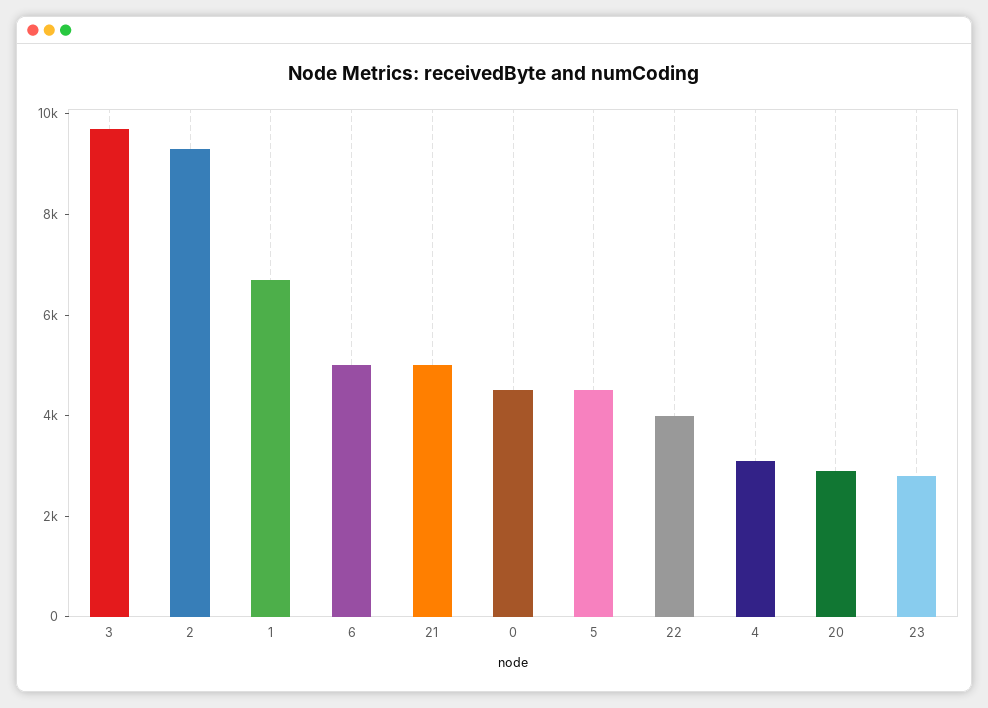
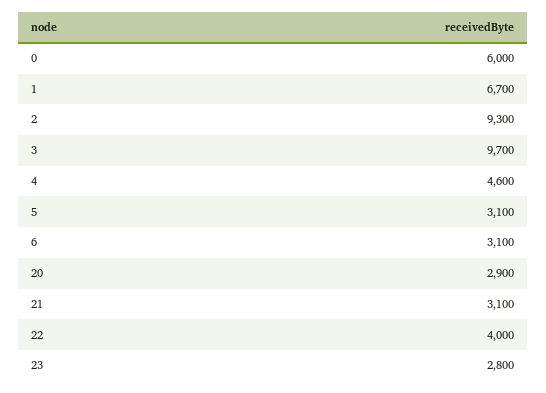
  {
    "3": 9700,
    "2": 9300,
    "1": 6700,
-   "6": 5000,
+   "6": 3100,
-   "21": 5000,
+   "21": 3100,
-   "0": 4500,
+   "0": 6000,
-   "5": 4500,
+   "5": 3100,
    "22": 4000,
-   "4": 3000,
+   "4": 4600,
    "20": 2900,
    "23": 2800
  }

